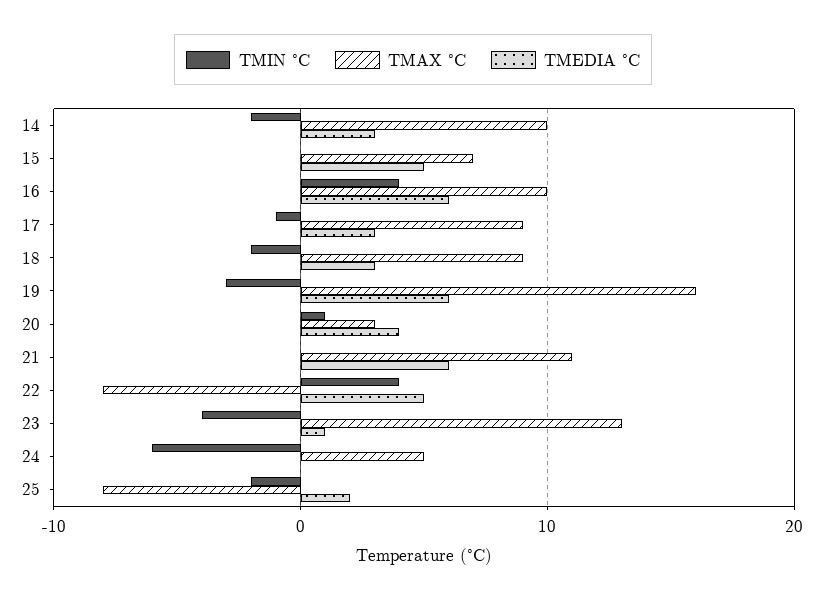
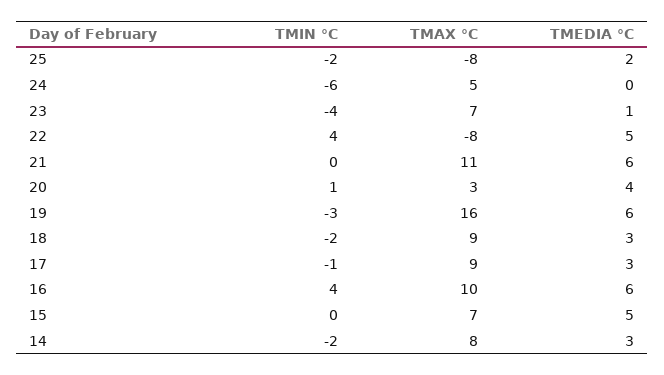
  {
    "TMIN °C": {
      "14": -2,
      "15": 0,
      "16": 4,
      "17": -1,
      "18": -2,
      "19": -3,
      "20": 1,
      "21": 0,
      "22": 4,
      "23": -4,
      "24": -6,
      "25": -2
    },
    "TMAX °C": {
-     "14": 10,
+     "14": 8,
      "15": 7,
      "16": 10,
      "17": 9,
      "18": 9,
      "19": 16,
      "20": 3,
      "21": 11,
      "22": -8,
-     "23": 13,
+     "23": 7,
      "24": 5,
      "25": -8
    },
    "TMEDIA °C": {
      "14": 3,
      "15": 5,
      "16": 6,
      "17": 3,
      "18": 3,
      "19": 6,
      "20": 4,
      "21": 6,
      "22": 5,
      "23": 1,
      "24": 0,
      "25": 2
    }
  }

